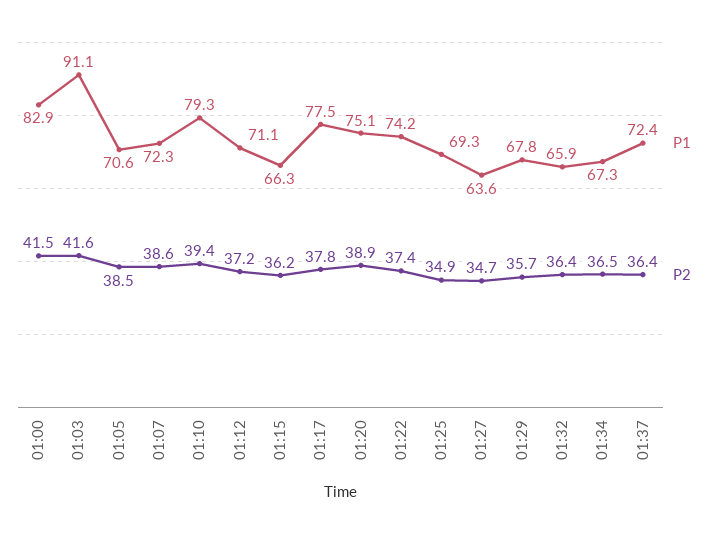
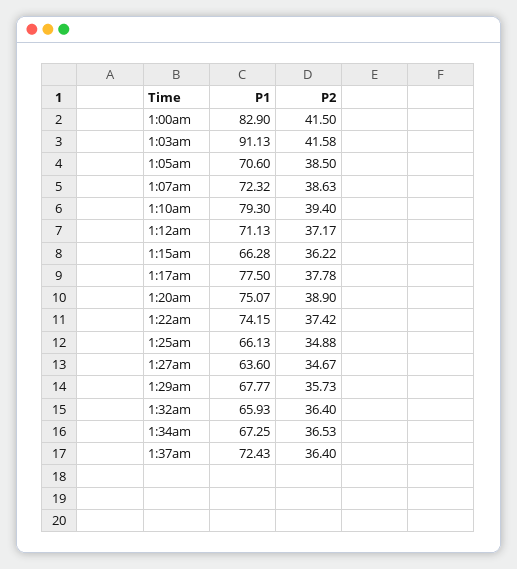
  {
    "P1": {
      "01:00": 82.9,
      "01:03": 91.13,
      "01:05": 70.6,
      "01:07": 72.32,
      "01:10": 79.3,
      "01:12": 71.13,
      "01:15": 66.28,
      "01:17": 77.5,
      "01:20": 75.07,
      "01:22": 74.15,
-     "01:25": 69.3,
+     "01:25": 66.13,
      "01:27": 63.6,
      "01:29": 67.77,
      "01:32": 65.93,
      "01:34": 67.25,
      "01:37": 72.43
    },
    "P2": {
      "01:00": 41.5,
      "01:03": 41.58,
      "01:05": 38.5,
      "01:07": 38.63,
      "01:10": 39.4,
      "01:12": 37.17,
      "01:15": 36.22,
      "01:17": 37.78,
      "01:20": 38.9,
      "01:22": 37.42,
      "01:25": 34.88,
      "01:27": 34.67,
      "01:29": 35.73,
      "01:32": 36.4,
      "01:34": 36.53,
      "01:37": 36.4
    }
  }

